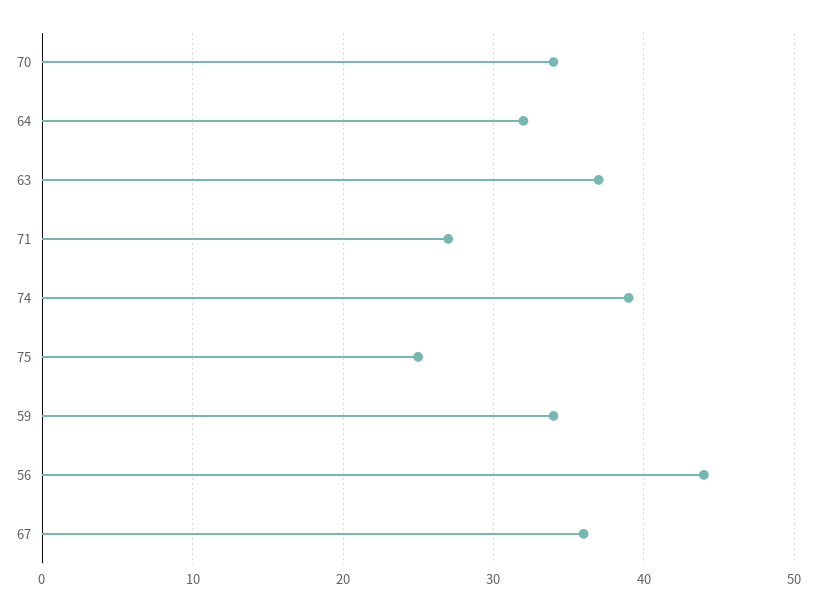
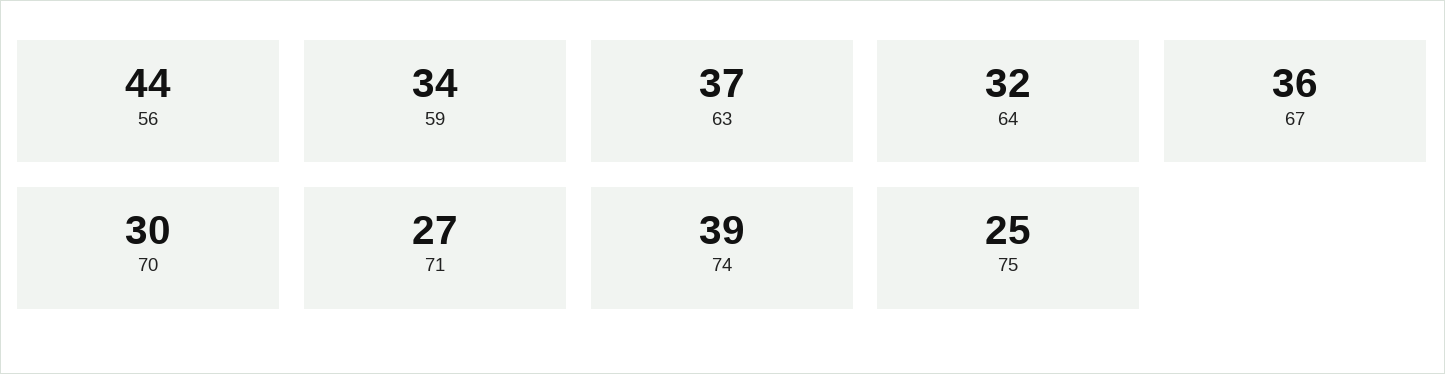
  {
-   "70": 34,
+   "70": 30,
    "64": 32,
    "63": 37,
    "71": 27,
    "74": 39,
    "75": 25,
    "59": 34,
    "56": 44,
    "67": 36
  }

